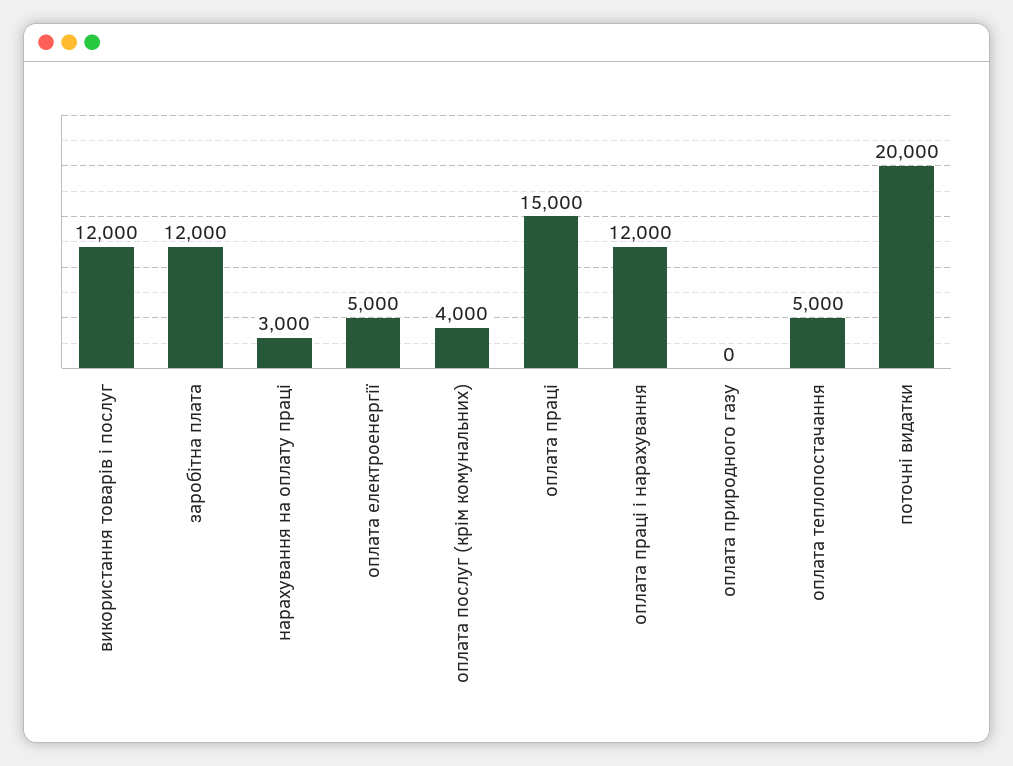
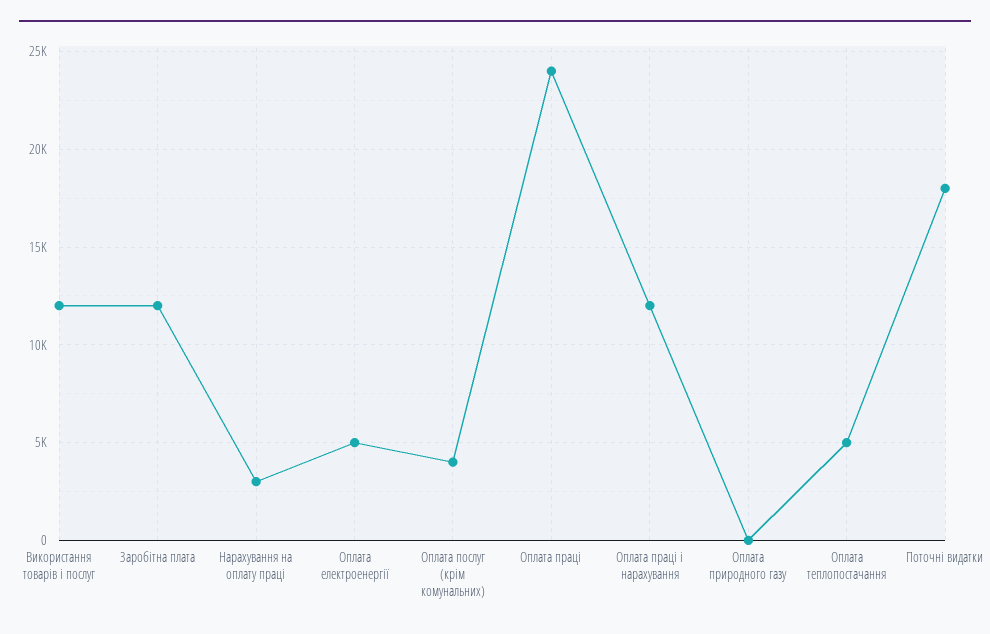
  {
    "використання товарів і послуг": 12000,
    "заробітна плата": 12000,
    "нарахування на оплату праці": 3000,
    "оплата електроенергії": 5000,
    "оплата послуг (крім комунальних)": 4000,
-   "оплата праці": 15000,
+   "оплата праці": 24000,
    "оплата праці і нарахування": 12000,
    "оплата природного газу": 0,
    "оплата теплопостачання": 5000,
-   "поточні видатки": 20000
+   "поточні видатки": 18000
  }

